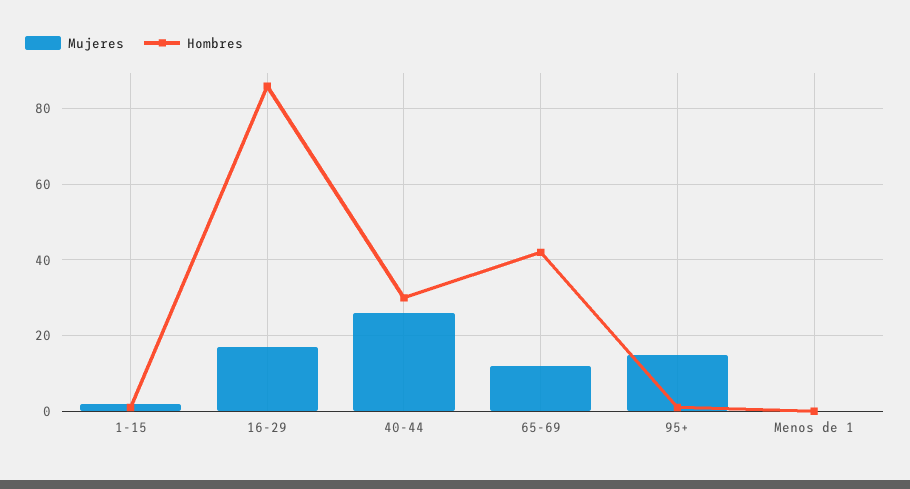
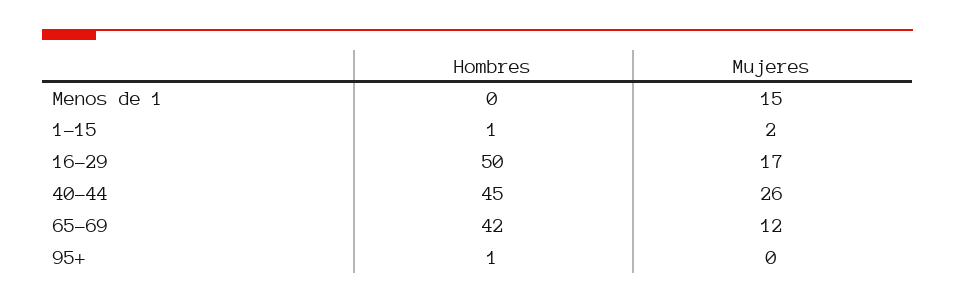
  {
    "Mujeres": {
      "1-15": 2,
      "16-29": 17,
      "40-44": 26,
      "65-69": 12,
-     "95+": 15,
+     "95+": 0,
-     "Menos de 1": 0
+     "Menos de 1": 15
    },
    "Hombres": {
      "1-15": 1,
-     "16-29": 85,
+     "16-29": 50,
-     "40-44": 30,
+     "40-44": 45,
      "65-69": 42,
      "95+": 1,
      "Menos de 1": 0
    }
  }

